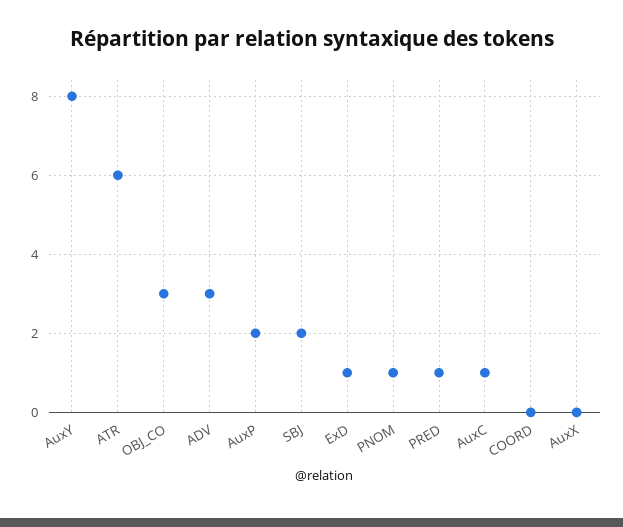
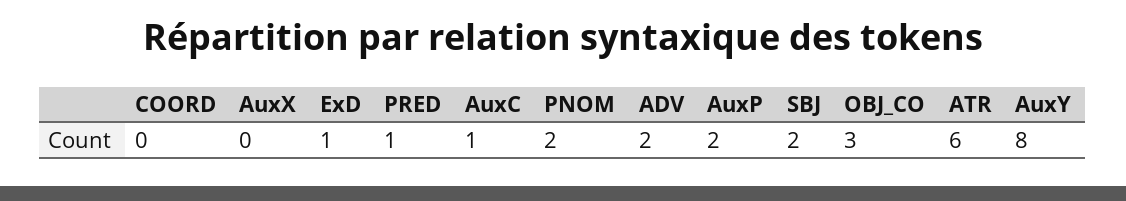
  {
    "AuxY": 8,
    "ATR": 6,
    "OBJ_CO": 3,
-   "ADV": 3,
+   "ADV": 2,
    "AuxP": 2,
    "SBJ": 2,
    "ExD": 1,
-   "PNOM": 1,
+   "PNOM": 2,
    "PRED": 1,
    "AuxC": 1,
    "COORD": 0,
    "AuxX": 0
  }

